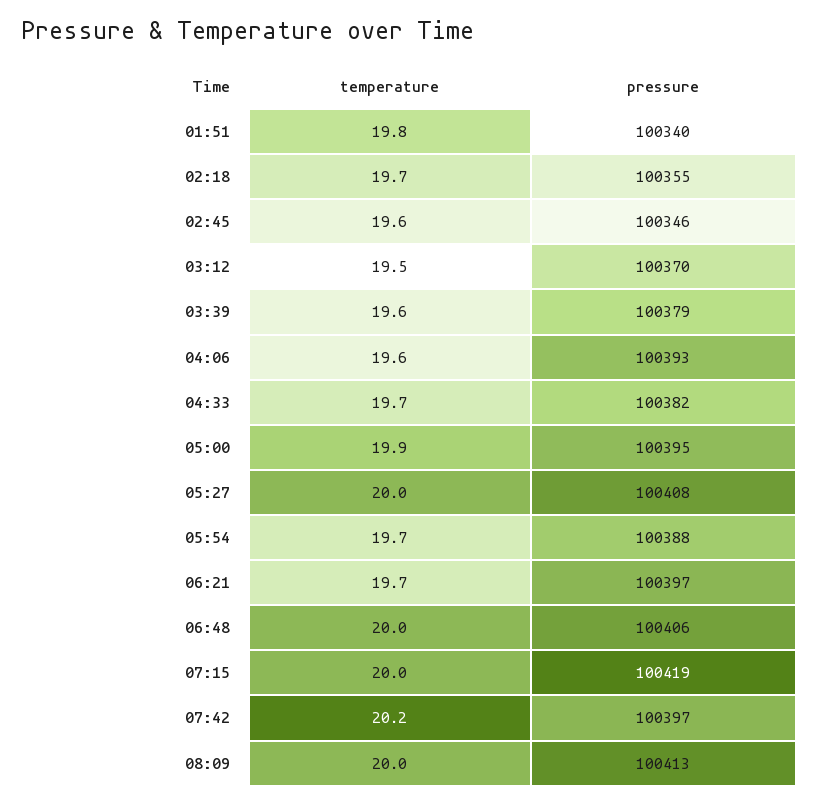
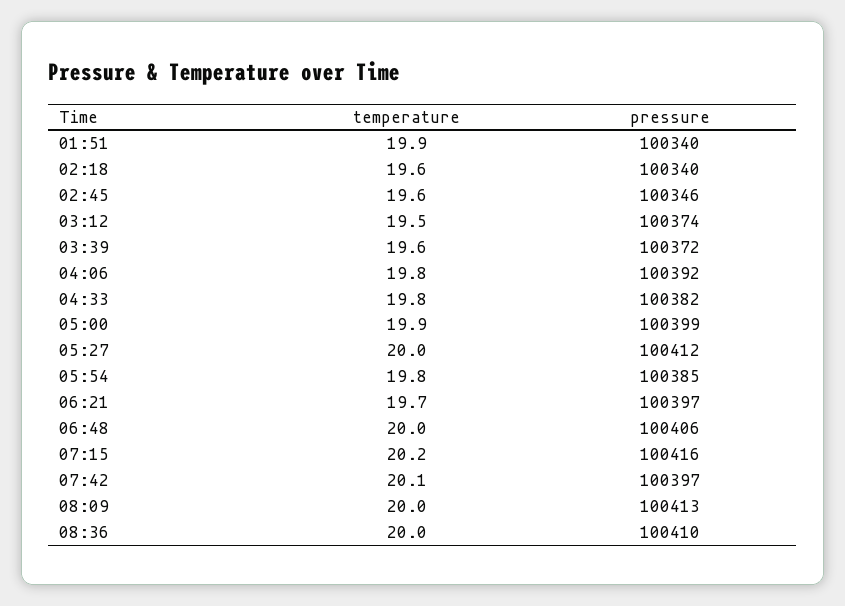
  {
    "temperature": {
-     "01:51": 19.8,
+     "01:51": 19.9,
-     "02:18": 19.7,
+     "02:18": 19.6,
      "02:45": 19.6,
      "03:12": 19.5,
      "03:39": 19.6,
-     "04:06": 19.6,
+     "04:06": 19.8,
-     "04:33": 19.7,
+     "04:33": 19.8,
      "05:00": 19.9,
      "05:27": 20,
-     "05:54": 19.7,
+     "05:54": 19.8,
      "06:21": 19.7,
      "06:48": 20,
-     "07:15": 20,
+     "07:15": 20.2,
-     "07:42": 20.2,
+     "07:42": 20.1,
-     "08:09": 20
+     "08:09": 20,
+     "08:36": 20
    },
    "pressure": {
      "01:51": 100340,
-     "02:18": 100355,
+     "02:18": 100340,
      "02:45": 100346,
-     "03:12": 100370,
+     "03:12": 100374,
-     "03:39": 100379,
+     "03:39": 100372,
-     "04:06": 100393,
+     "04:06": 100392,
      "04:33": 100382,
-     "05:00": 100395,
+     "05:00": 100399,
-     "05:27": 100408,
+     "05:27": 100412,
-     "05:54": 100388,
+     "05:54": 100385,
      "06:21": 100397,
      "06:48": 100406,
-     "07:15": 100419,
+     "07:15": 100416,
      "07:42": 100397,
-     "08:09": 100413
+     "08:09": 100413,
+     "08:36": 100410
    }
  }

